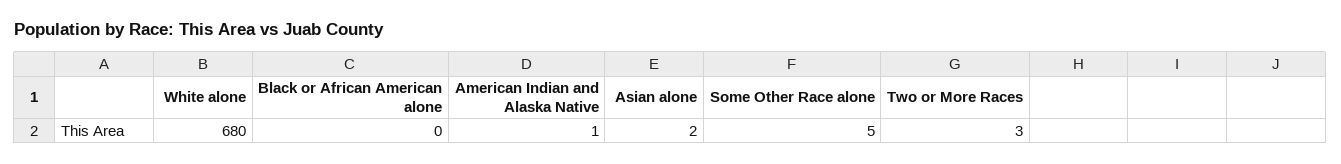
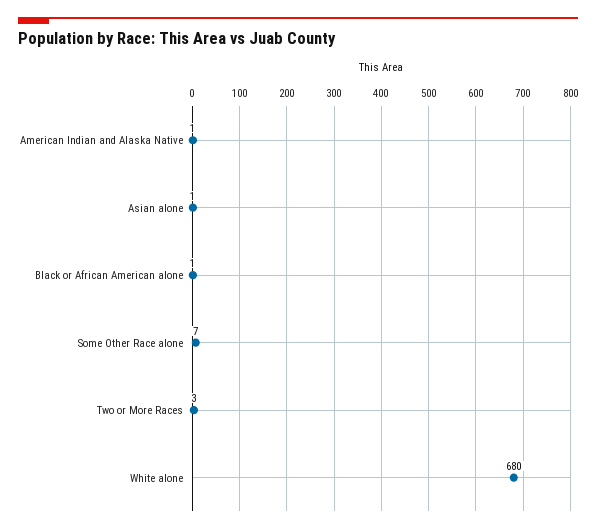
  {
    "White alone": 680,
-   "Black or African American alone": 0,
+   "Black or African American alone": 1,
    "American Indian and Alaska Native": 1,
-   "Asian alone": 2,
+   "Asian alone": 1,
-   "Some Other Race alone": 5,
+   "Some Other Race alone": 7,
    "Two or More Races": 3
  }

